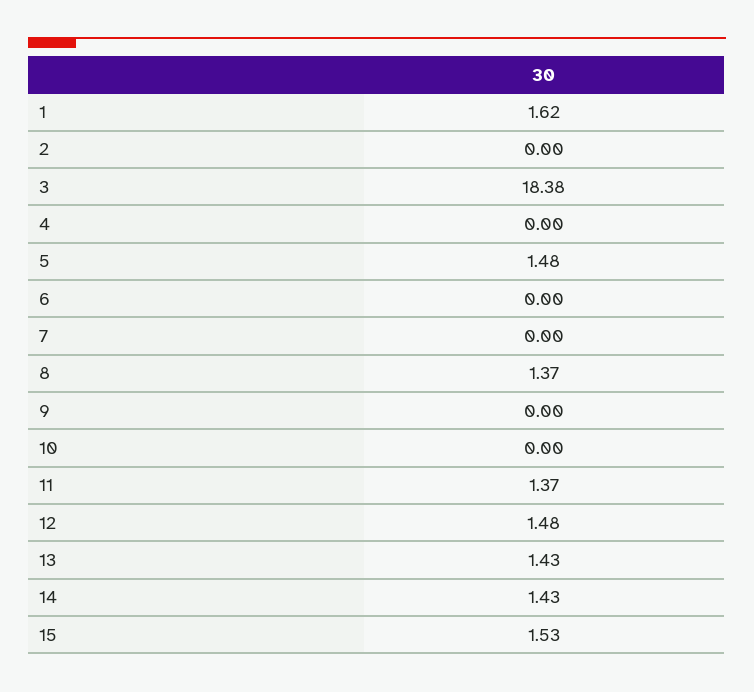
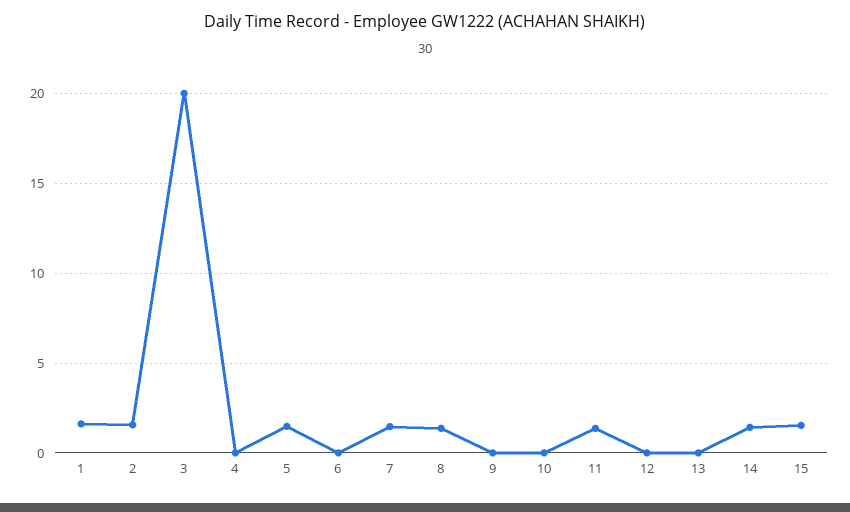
  {
    "1": 1.62,
-   "2": 0,
+   "2": 1.5,
-   "3": 18.38,
+   "3": 20,
    "4": 0,
    "5": 1.48,
    "6": 0,
-   "7": 0,
+   "7": 1.5,
    "8": 1.37,
    "9": 0,
    "10": 0,
    "11": 1.37,
-   "12": 1.48,
+   "12": 0,
-   "13": 1.43,
+   "13": 0,
    "14": 1.43,
    "15": 1.53
  }

